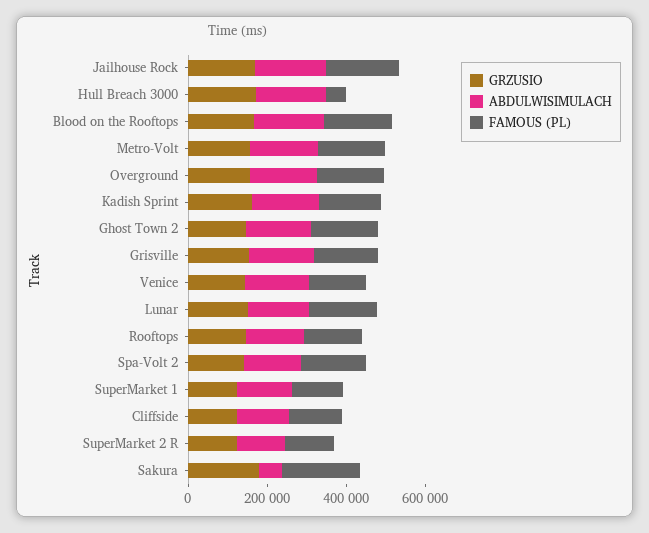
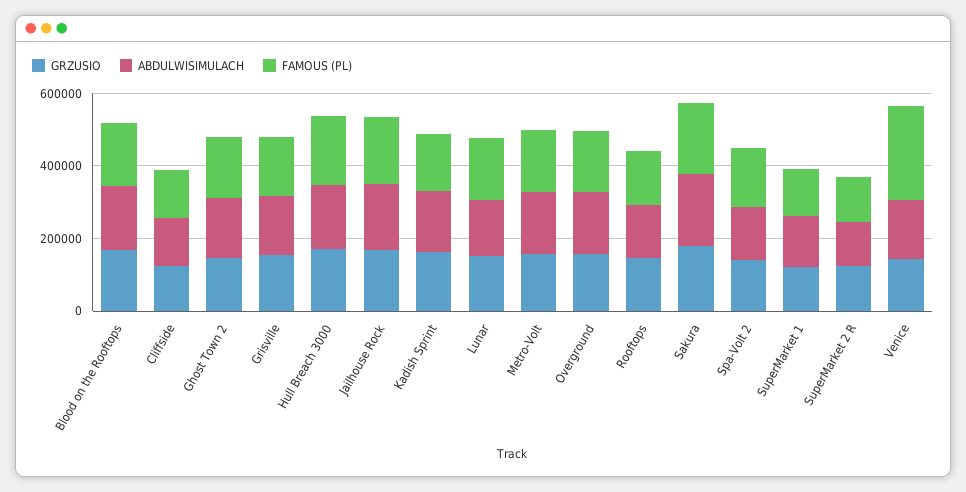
  {
    "GRZUSIO": {
      "Jailhouse Rock": 150000,
      "Hull Breach 3000": 150000,
      "Blood on the Rooftops": 150000,
      "Metro-Volt": 150000,
      "Overground": 150000,
      "Kadish Sprint": 150000,
      "Ghost Town 2": 150000,
      "Grisville": 150000,
      "Venice": 150000,
      "Lunar": 150000,
      "Rooftops": 150000,
      "Spa-Volt 2": 150000,
      "SuperMarket 1": 100000,
      "Cliffside": 100000,
      "SuperMarket 2 R": 100000,
      "Sakura": 200000
    },
    "ABDULWISIMULACH": {
      "Jailhouse Rock": 200000,
      "Hull Breach 3000": 200000,
      "Blood on the Rooftops": 200000,
      "Metro-Volt": 150000,
      "Overground": 150000,
      "Kadish Sprint": 150000,
      "Ghost Town 2": 150000,
      "Grisville": 150000,
      "Venice": 150000,
      "Lunar": 150000,
      "Rooftops": 150000,
      "Spa-Volt 2": 150000,
      "SuperMarket 1": 150000,
      "Cliffside": 150000,
      "SuperMarket 2 R": 100000,
-     "Sakura": 50000
+     "Sakura": 200000
    },
    "FAMOUS (PL)": {
      "Jailhouse Rock": 200000,
-     "Hull Breach 3000": 50000,
+     "Hull Breach 3000": 200000,
      "Blood on the Rooftops": 150000,
      "Metro-Volt": 150000,
      "Overground": 150000,
      "Kadish Sprint": 150000,
      "Ghost Town 2": 150000,
      "Grisville": 150000,
-     "Venice": 150000,
+     "Venice": 250000,
      "Lunar": 150000,
      "Rooftops": 150000,
      "Spa-Volt 2": 150000,
      "SuperMarket 1": 150000,
      "Cliffside": 150000,
      "SuperMarket 2 R": 100000,
      "Sakura": 200000
    }
  }

